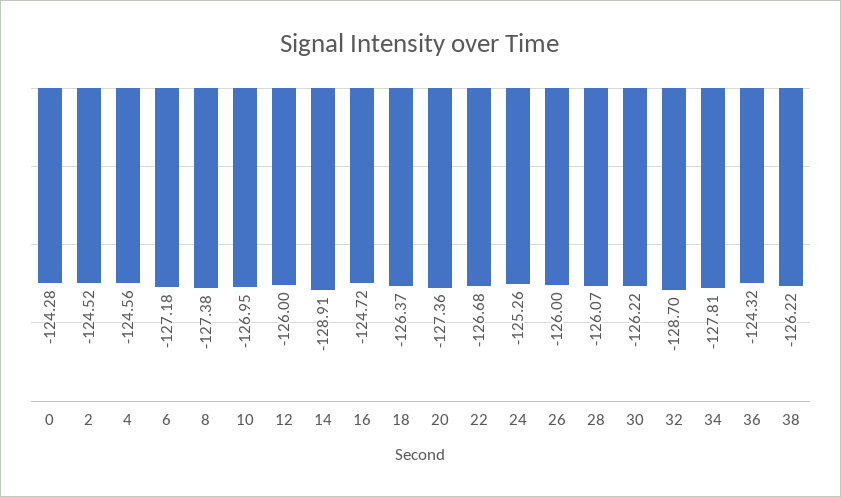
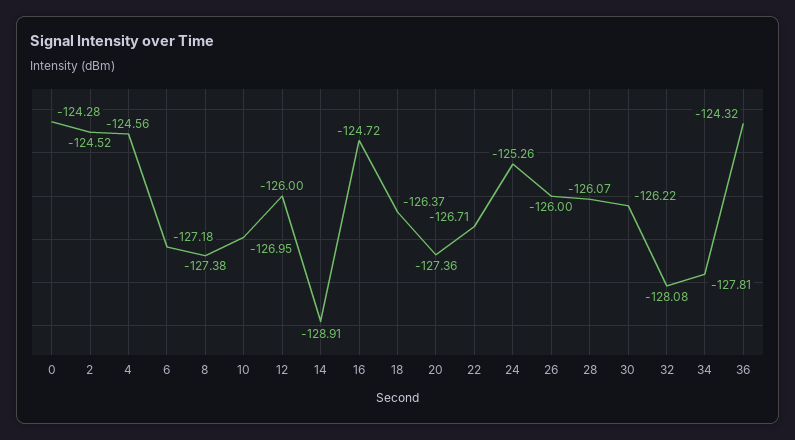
  {
    "0": -124.28,
    "2": -124.52,
    "4": -124.56,
    "6": -127.18,
    "8": -127.38,
    "10": -126.95,
    "12": -126,
    "14": -128.91,
    "16": -124.72,
    "18": -126.37,
    "20": -127.36,
-   "22": -126.68,
+   "22": -126.71,
    "24": -125.26,
    "26": -126,
    "28": -126.07,
    "30": -126.22,
-   "32": -128.7,
+   "32": -128.08,
    "34": -127.81,
-   "36": -124.32,
+   "36": -124.32
-   "38": -126.22
  }

